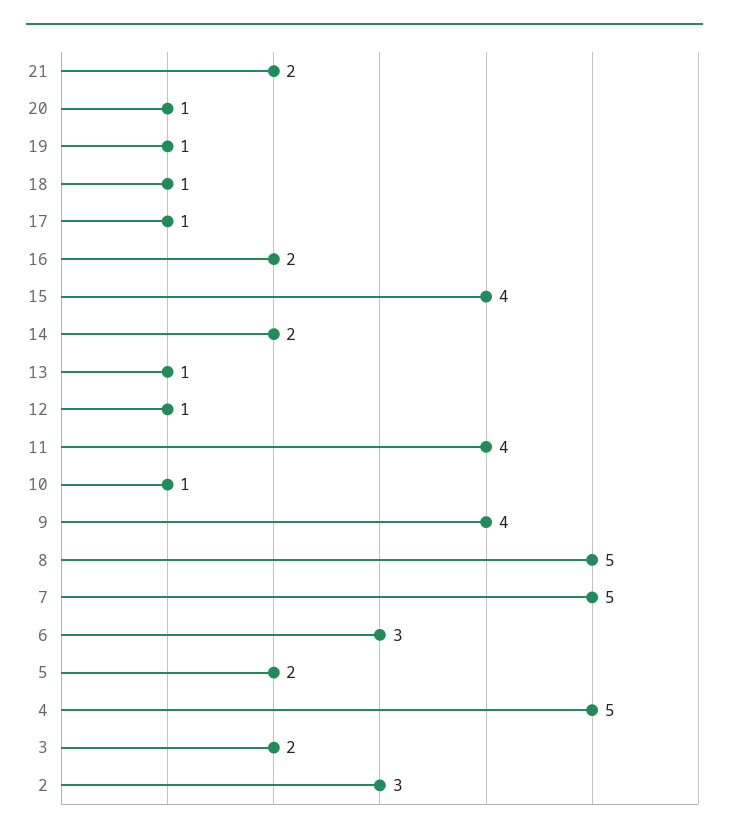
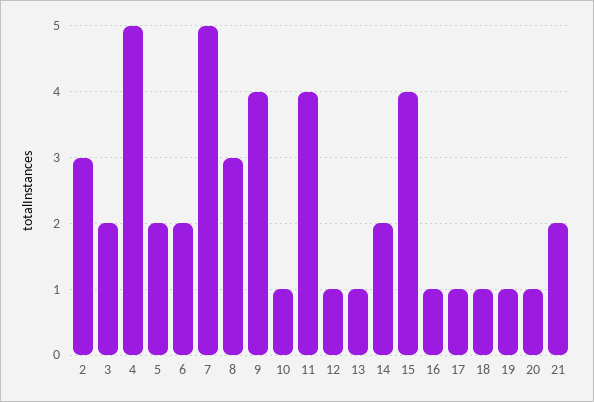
  {
    "21": 2,
    "20": 1,
    "19": 1,
    "18": 1,
    "17": 1,
-   "16": 2,
+   "16": 1,
    "15": 4,
    "14": 2,
    "13": 1,
    "12": 1,
    "11": 4,
    "10": 1,
    "9": 4,
-   "8": 5,
+   "8": 3,
    "7": 5,
-   "6": 3,
+   "6": 2,
    "5": 2,
    "4": 5,
    "3": 2,
    "2": 3
  }

